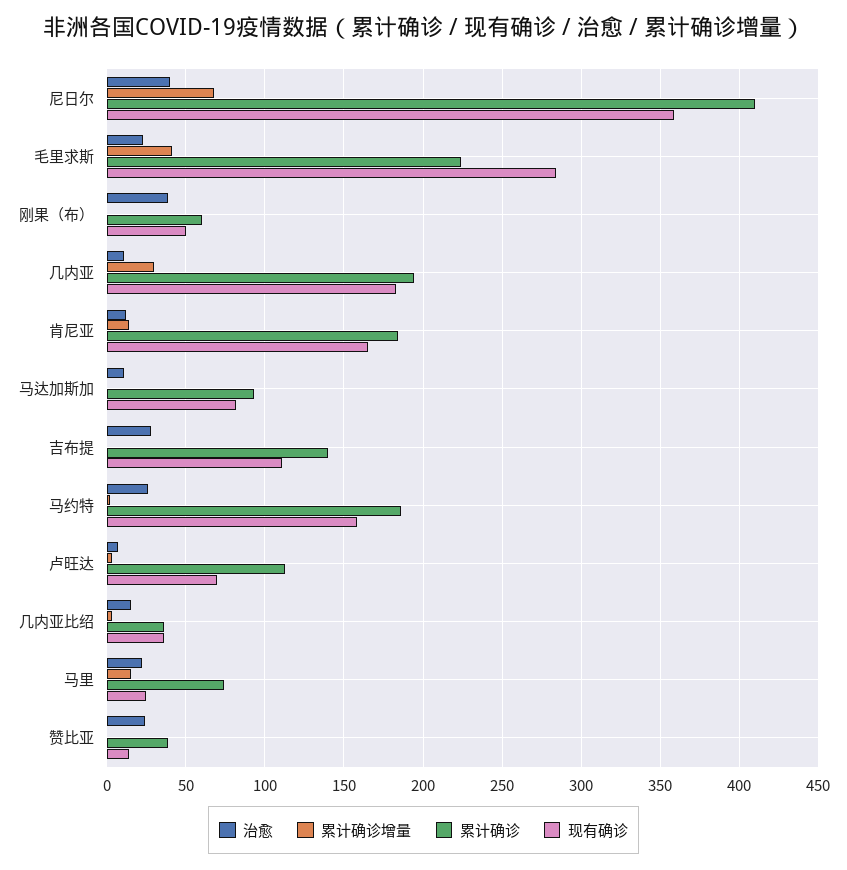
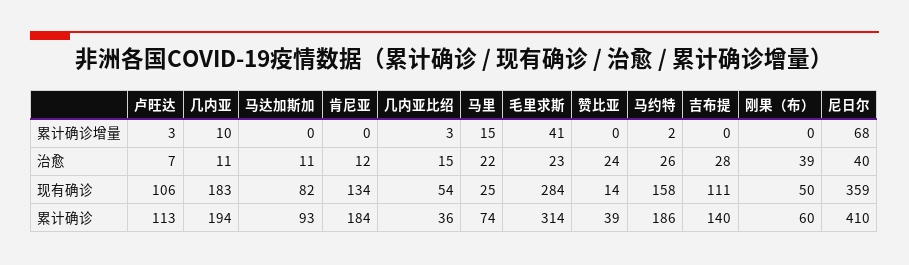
  {
    "治愈": {
      "尼日尔": 40,
      "毛里求斯": 23,
      "刚果（布）": 39,
      "几内亚": 11,
      "肯尼亚": 12,
      "马达加斯加": 11,
      "吉布提": 28,
      "马约特": 26,
      "卢旺达": 7,
      "几内亚比绍": 15,
      "马里": 22,
      "赞比亚": 24
    },
    "累计确诊增量": {
      "尼日尔": 68,
      "毛里求斯": 41,
      "刚果（布）": 0,
-     "几内亚": 30,
+     "几内亚": 10,
-     "肯尼亚": 15,
+     "肯尼亚": 0,
      "马达加斯加": 0,
      "吉布提": 0,
      "马约特": 2,
      "卢旺达": 3,
      "几内亚比绍": 3,
      "马里": 15,
      "赞比亚": 0
    },
    "累计确诊": {
      "尼日尔": 410,
-     "毛里求斯": 225,
+     "毛里求斯": 314,
      "刚果（布）": 60,
      "几内亚": 194,
      "肯尼亚": 184,
      "马达加斯加": 93,
      "吉布提": 140,
      "马约特": 186,
      "卢旺达": 113,
      "几内亚比绍": 36,
      "马里": 74,
      "赞比亚": 39
    },
    "现有确诊": {
      "尼日尔": 359,
      "毛里求斯": 284,
      "刚果（布）": 50,
      "几内亚": 183,
-     "肯尼亚": 165,
+     "肯尼亚": 134,
      "马达加斯加": 82,
      "吉布提": 111,
      "马约特": 158,
-     "卢旺达": 70,
+     "卢旺达": 106,
-     "几内亚比绍": 35,
+     "几内亚比绍": 54,
      "马里": 25,
      "赞比亚": 14
    }
  }

